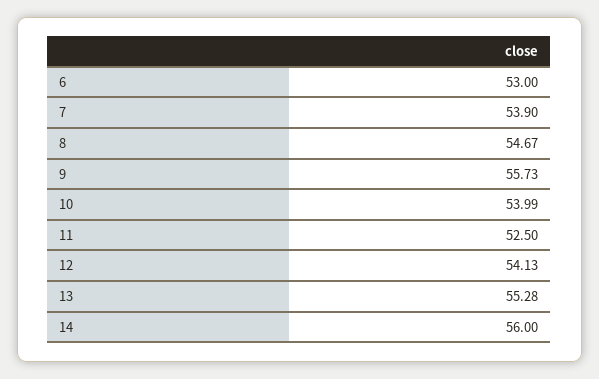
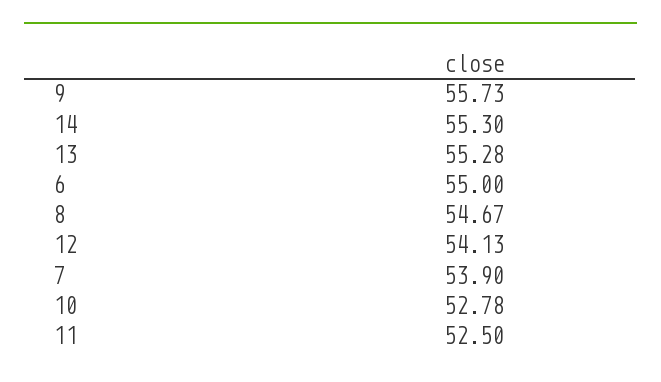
  {
-   "6": 53,
+   "6": 55,
    "7": 53.9,
    "8": 54.67,
    "9": 55.73,
-   "10": 53.99,
+   "10": 52.78,
    "11": 52.5,
    "12": 54.13,
    "13": 55.28,
-   "14": 56
+   "14": 55.3
  }

